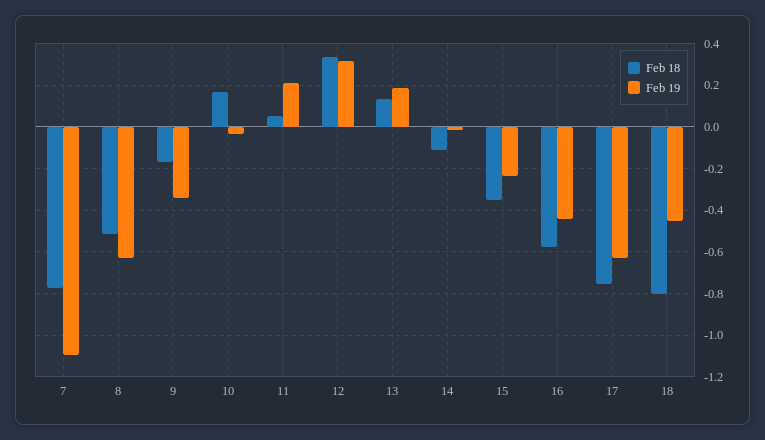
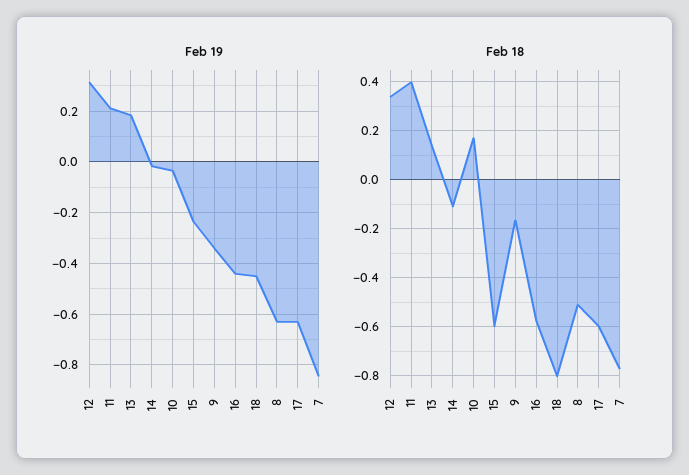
  {
    "Feb 18": {
      "7": -0.775,
      "8": -0.5,
      "9": -0.175,
      "10": 0.175,
-     "11": 0.05,
+     "11": 0.4,
      "12": 0.325,
      "13": 0.125,
      "14": -0.1,
-     "15": -0.35,
+     "15": -0.6,
      "16": -0.575,
-     "17": -0.75,
+     "17": -0.6,
      "18": -0.8
    },
    "Feb 19": {
-     "7": -1.1,
+     "7": -0.85,
      "8": -0.625,
      "9": -0.35,
      "10": -0.025,
      "11": 0.225,
      "12": 0.325,
      "13": 0.175,
      "14": -0.025,
      "15": -0.225,
      "16": -0.45,
      "17": -0.625,
      "18": -0.45
    }
  }

